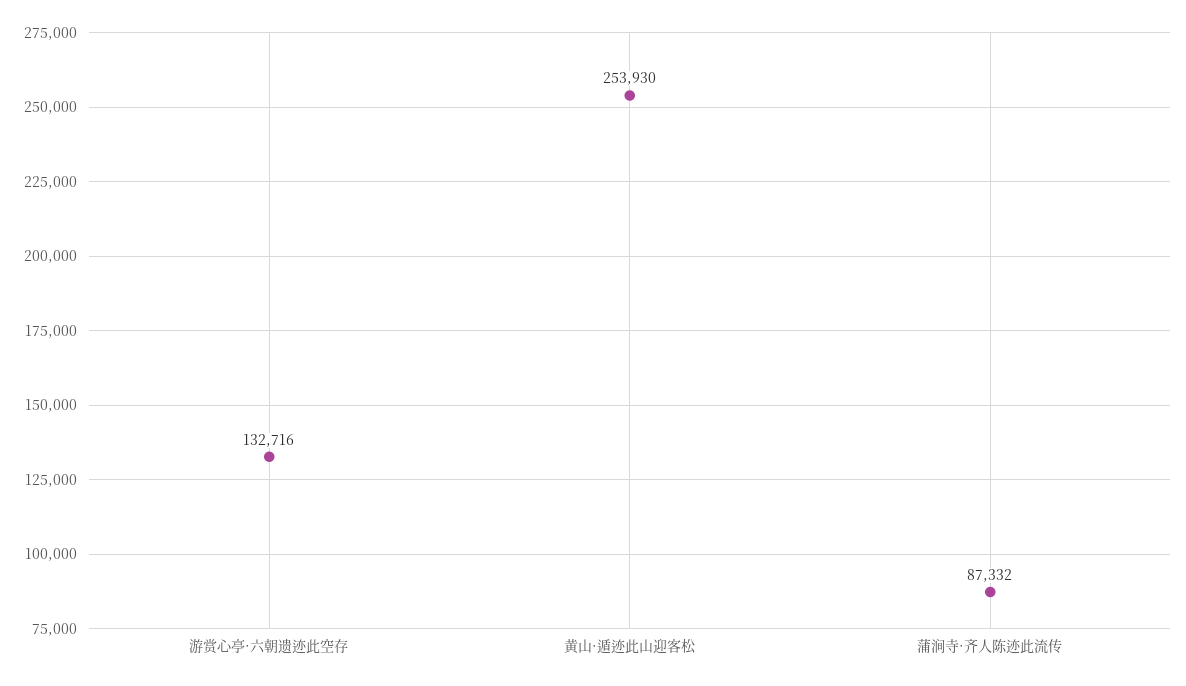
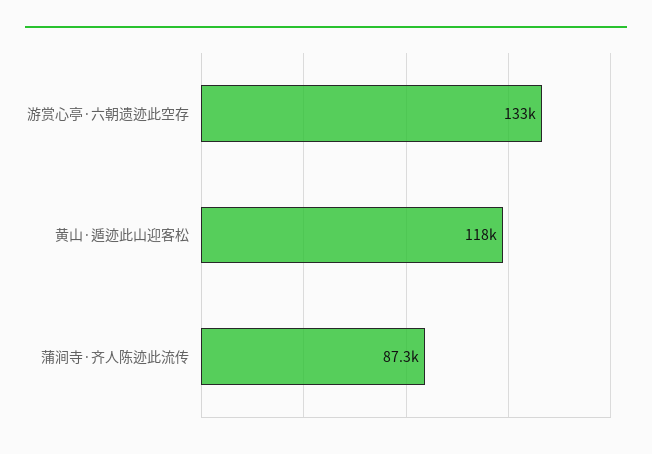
  {
    "游赏心亭·六朝遗迹此空存": 132716,
-   "黄山·遁迹此山迎客松": 253930,
+   "黄山·遁迹此山迎客松": 118000,
    "蒲涧寺·齐人陈迹此流传": 87332
  }

